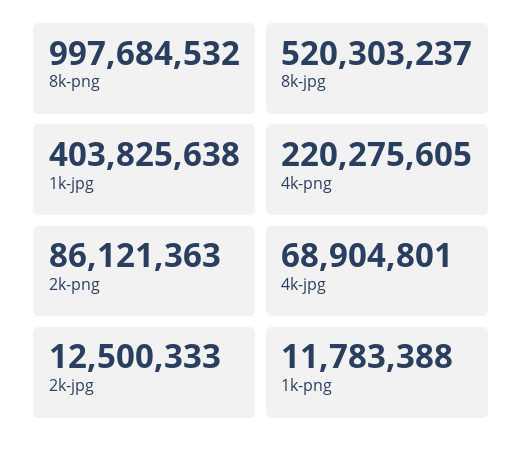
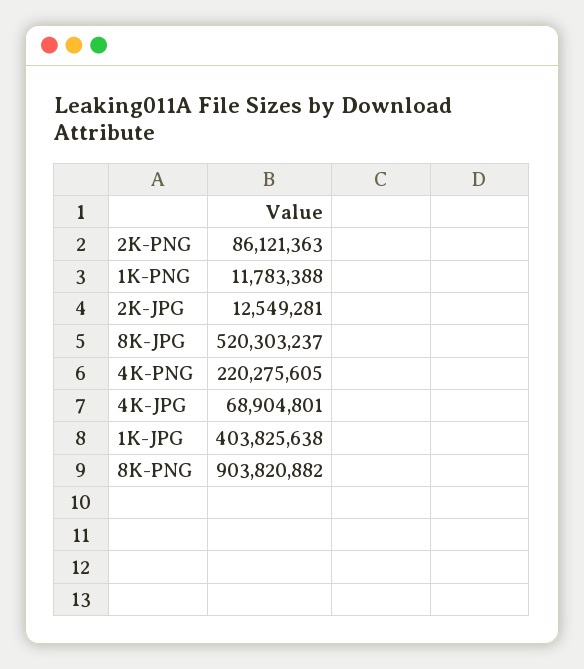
  {
-   "8k-png": 997684532,
+   "8k-png": 903820882,
    "8k-jpg": 520303237,
    "1k-jpg": 403825638,
    "4k-png": 220275605,
    "2k-png": 86121363,
    "4k-jpg": 68904801,
-   "2k-jpg": 12500333,
+   "2k-jpg": 12549281,
    "1k-png": 11783388
  }

